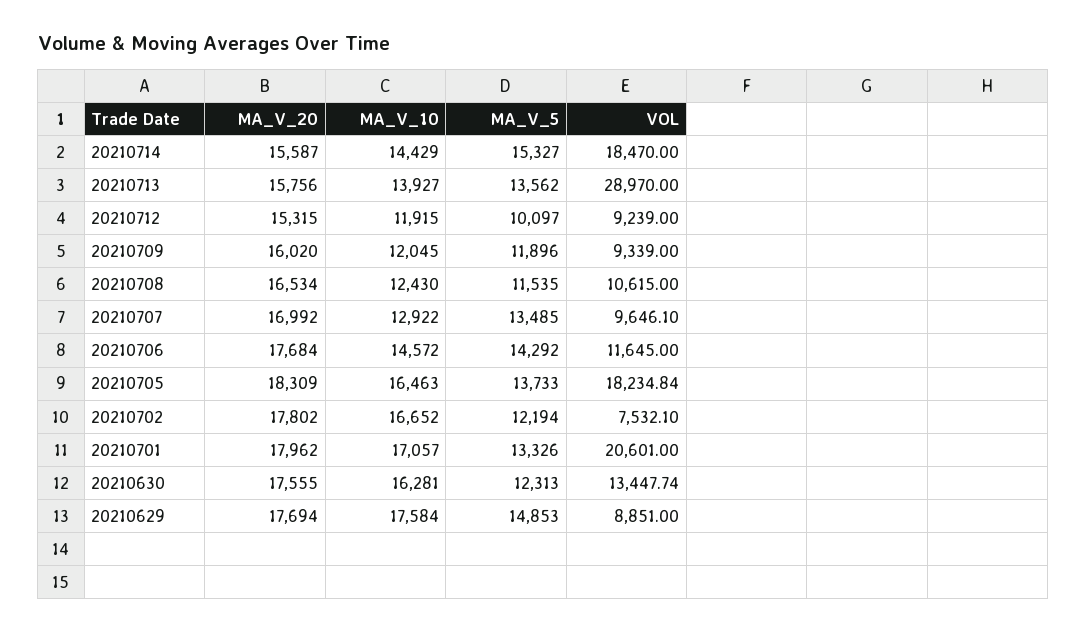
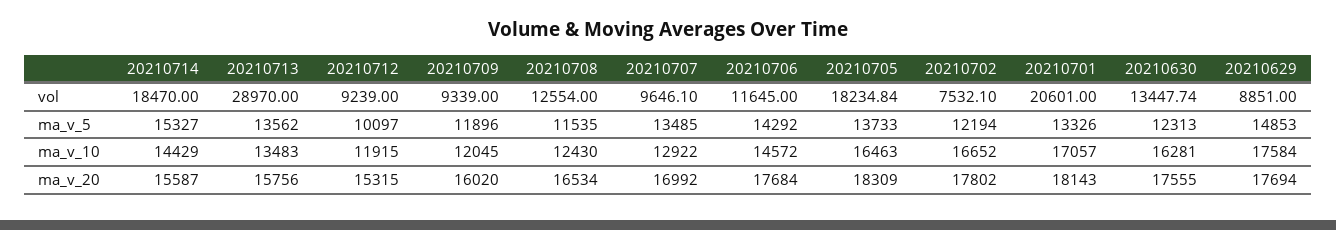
  {
    "MA_V_20": {
      "20210714": 15587,
      "20210713": 15756,
      "20210712": 15315,
      "20210709": 16020,
      "20210708": 16534,
      "20210707": 16992,
      "20210706": 17684,
      "20210705": 18309,
      "20210702": 17802,
-     "20210701": 17962,
+     "20210701": 18143,
      "20210630": 17555,
      "20210629": 17694
    },
    "MA_V_10": {
      "20210714": 14429,
-     "20210713": 13927,
+     "20210713": 13483,
      "20210712": 11915,
      "20210709": 12045,
      "20210708": 12430,
      "20210707": 12922,
      "20210706": 14572,
      "20210705": 16463,
      "20210702": 16652,
      "20210701": 17057,
      "20210630": 16281,
      "20210629": 17584
    },
    "MA_V_5": {
      "20210714": 15327,
      "20210713": 13562,
      "20210712": 10097,
      "20210709": 11896,
      "20210708": 11535,
      "20210707": 13485,
      "20210706": 14292,
      "20210705": 13733,
      "20210702": 12194,
      "20210701": 13326,
      "20210630": 12313,
      "20210629": 14853
    },
    "VOL": {
      "20210714": 18470,
      "20210713": 28970,
      "20210712": 9239,
      "20210709": 9339,
-     "20210708": 10615,
+     "20210708": 12554,
      "20210707": 9646.1,
      "20210706": 11645,
      "20210705": 18234.84,
      "20210702": 7532.1,
      "20210701": 20601,
      "20210630": 13447.74,
      "20210629": 8851
    }
  }

